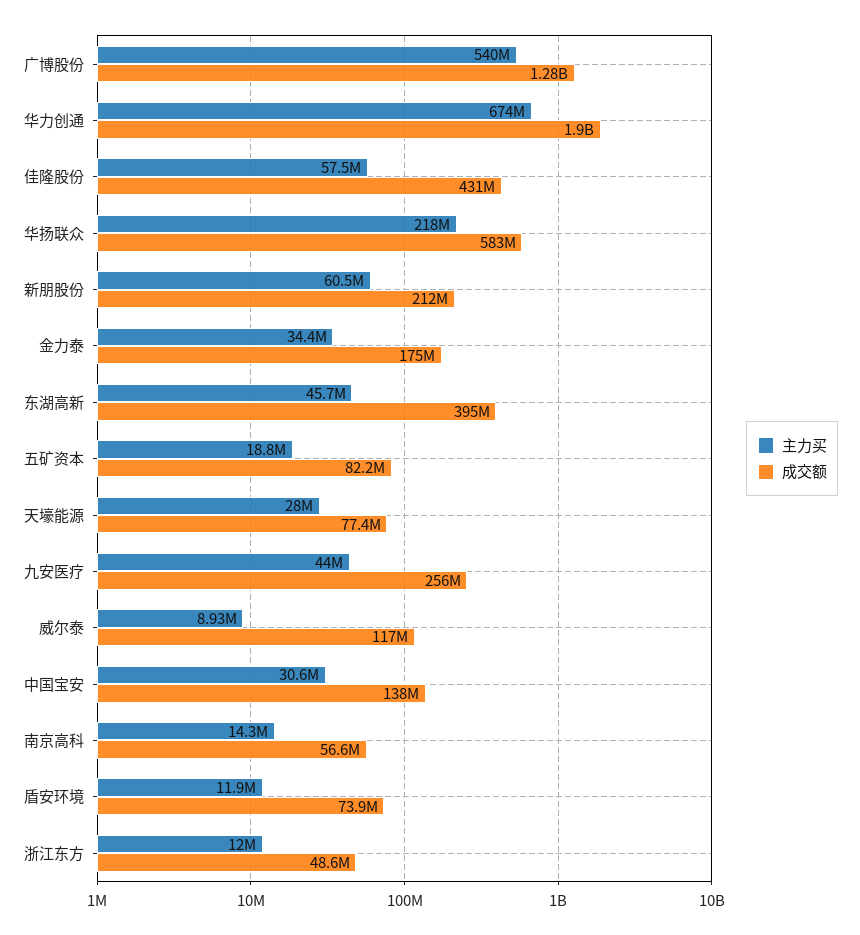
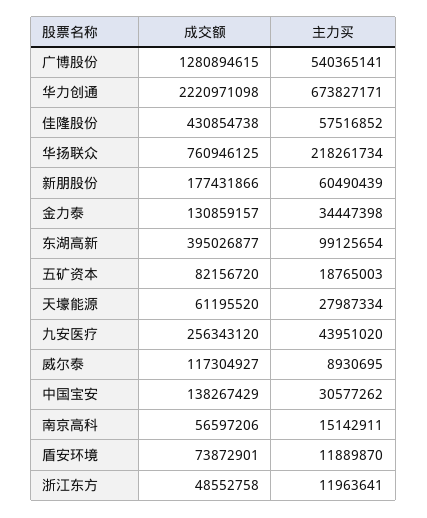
  {
    "主力买": {
      "广博股份": 540365141,
      "华力创通": 673827171,
      "佳隆股份": 57516852,
      "华扬联众": 218261734,
      "新朋股份": 60490439,
      "金力泰": 34447398,
-     "东湖高新": 45700000,
+     "东湖高新": 99125654,
      "五矿资本": 18765003,
      "天壕能源": 27987334,
      "九安医疗": 43951020,
      "威尔泰": 8930695,
      "中国宝安": 30577262,
-     "南京高科": 14300000,
+     "南京高科": 15142911,
      "盾安环境": 11889870,
      "浙江东方": 11963641
    },
    "成交额": {
      "广博股份": 1280894615,
-     "华力创通": 1900000000,
+     "华力创通": 2220971098,
      "佳隆股份": 430854738,
-     "华扬联众": 583000000,
+     "华扬联众": 760946125,
-     "新朋股份": 212000000,
+     "新朋股份": 177431866,
-     "金力泰": 175000000,
+     "金力泰": 130859157,
      "东湖高新": 395026877,
      "五矿资本": 82156720,
-     "天壕能源": 77400000,
+     "天壕能源": 61195520,
      "九安医疗": 256343120,
      "威尔泰": 117304927,
      "中国宝安": 138267429,
      "南京高科": 56597206,
      "盾安环境": 73872901,
      "浙江东方": 48552758
    }
  }

